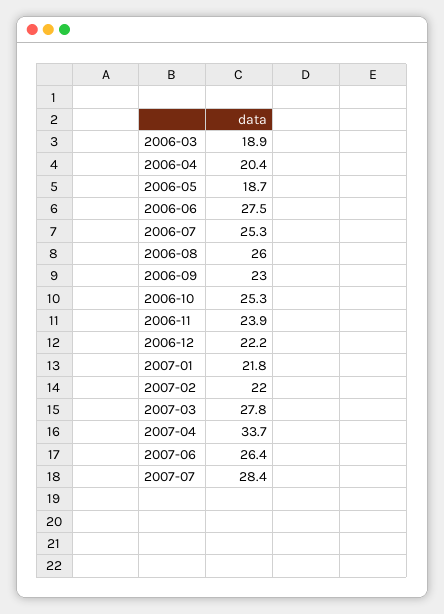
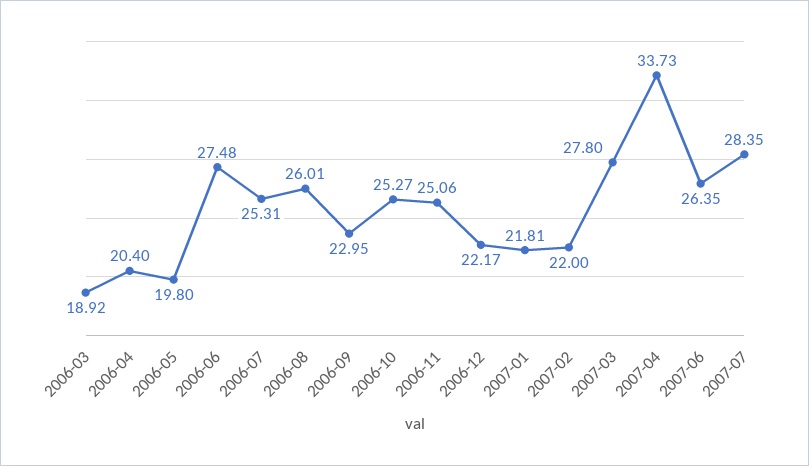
  {
    "2006-03": 18.92,
    "2006-04": 20.4,
-   "2006-05": 18.7,
+   "2006-05": 19.8,
    "2006-06": 27.48,
    "2006-07": 25.31,
    "2006-08": 26.01,
    "2006-09": 22.95,
    "2006-10": 25.27,
-   "2006-11": 23.9,
+   "2006-11": 25.06,
    "2006-12": 22.17,
    "2007-01": 21.81,
    "2007-02": 22,
    "2007-03": 27.8,
    "2007-04": 33.73,
    "2007-06": 26.35,
    "2007-07": 28.35
  }

